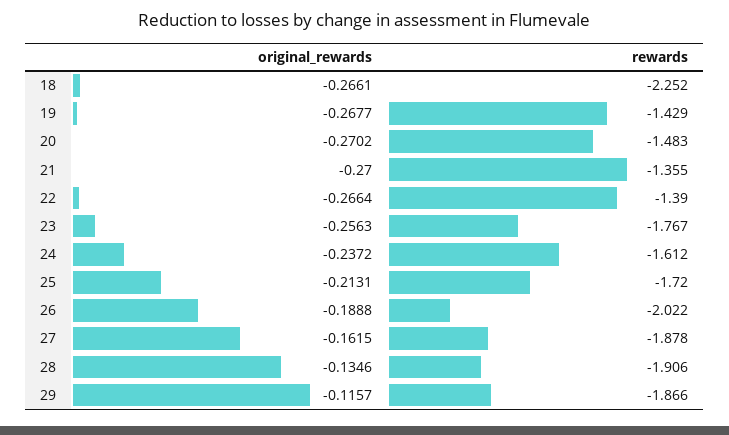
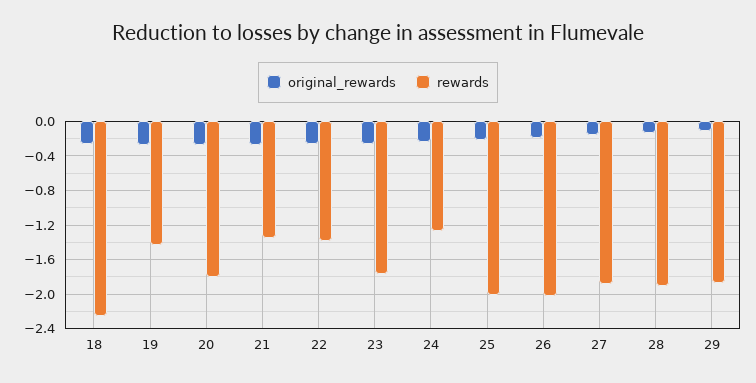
  {
    "original_rewards": {
      "18": -0.2661,
      "19": -0.2677,
      "20": -0.2702,
      "21": -0.27,
      "22": -0.2664,
      "23": -0.2563,
      "24": -0.2372,
      "25": -0.2131,
      "26": -0.1888,
      "27": -0.1615,
      "28": -0.1346,
      "29": -0.1157
    },
    "rewards": {
      "18": -2.252,
      "19": -1.429,
-     "20": -1.483,
+     "20": -1.8,
      "21": -1.355,
      "22": -1.39,
      "23": -1.767,
-     "24": -1.612,
+     "24": -1.3,
-     "25": -1.72,
+     "25": -2,
      "26": -2.022,
      "27": -1.878,
      "28": -1.906,
      "29": -1.866
    }
  }

